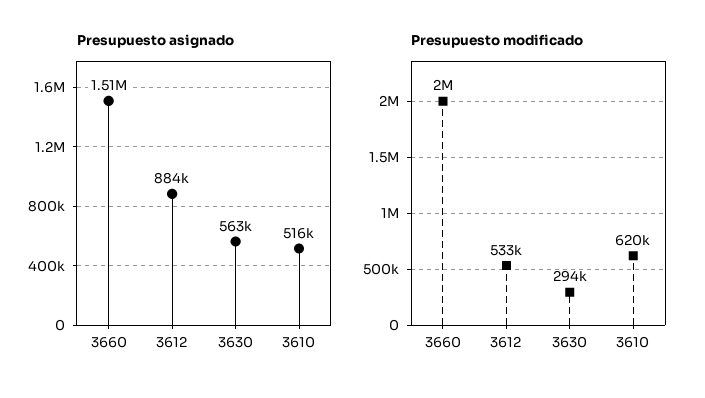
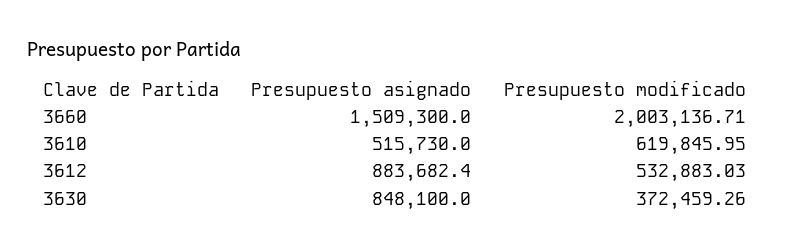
  {
    "Presupuesto asignado": {
      "3660": 1509300,
      "3612": 883682.4,
-     "3630": 563000,
+     "3630": 848100,
      "3610": 515730
    },
    "Presupuesto modificado": {
      "3660": 2003136.71,
      "3612": 532883.03,
-     "3630": 294000,
+     "3630": 372459.26,
      "3610": 619845.95
    }
  }

